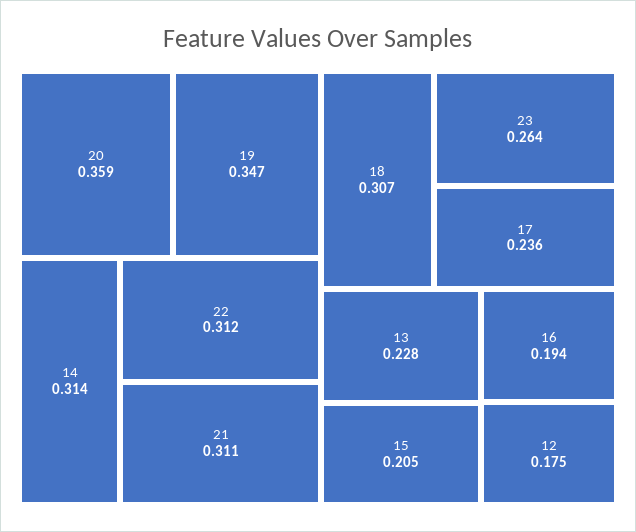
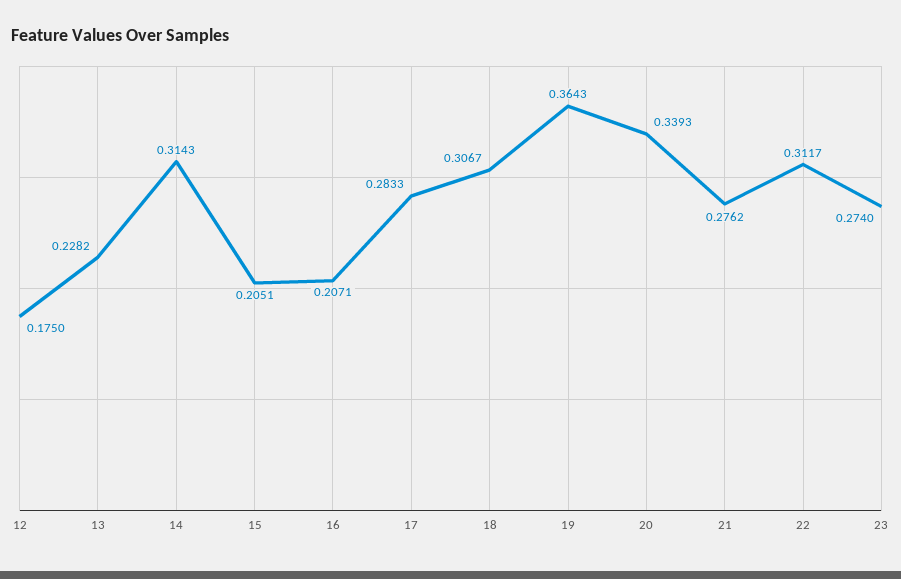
  {
-   "20": 0.359,
+   "20": 0.3393,
-   "19": 0.347,
+   "19": 0.3643,
    "14": 0.3143,
    "22": 0.3117,
-   "21": 0.311,
+   "21": 0.2762,
    "18": 0.3067,
-   "23": 0.264,
+   "23": 0.274,
-   "17": 0.236,
+   "17": 0.2833,
    "13": 0.2282,
    "15": 0.2051,
-   "16": 0.194,
+   "16": 0.2071,
    "12": 0.175
  }

